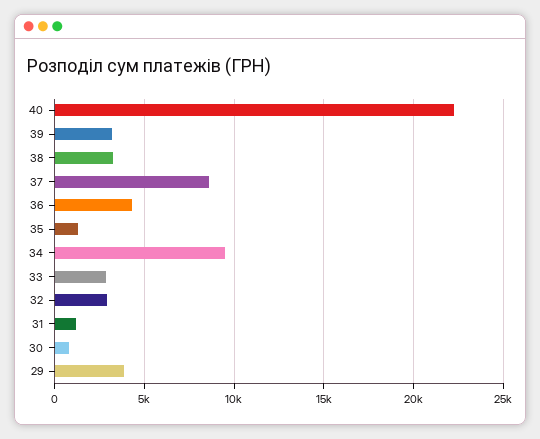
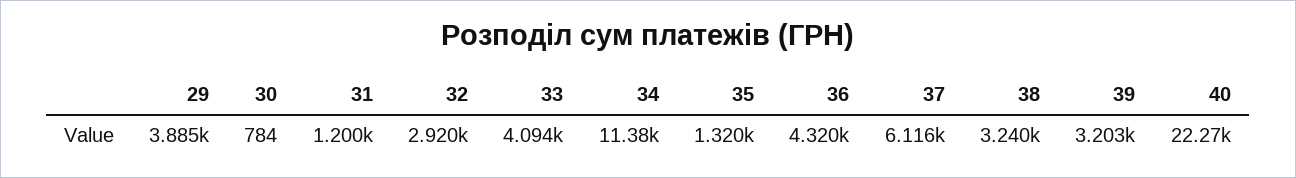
  {
    "40": 22270,
    "39": 3203,
    "38": 3240,
-   "37": 8500,
+   "37": 6116,
    "36": 4320,
    "35": 1320,
-   "34": 9500,
+   "34": 11380,
-   "33": 3000,
+   "33": 4094,
    "32": 2920,
    "31": 1200,
    "30": 784,
    "29": 3885
  }

